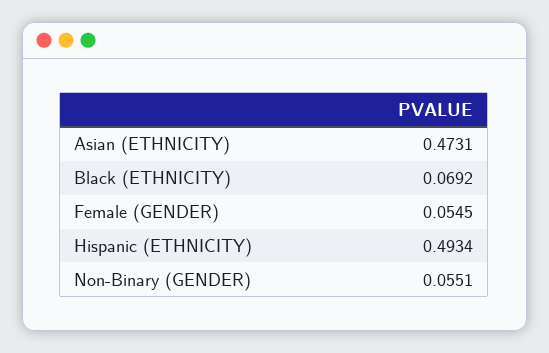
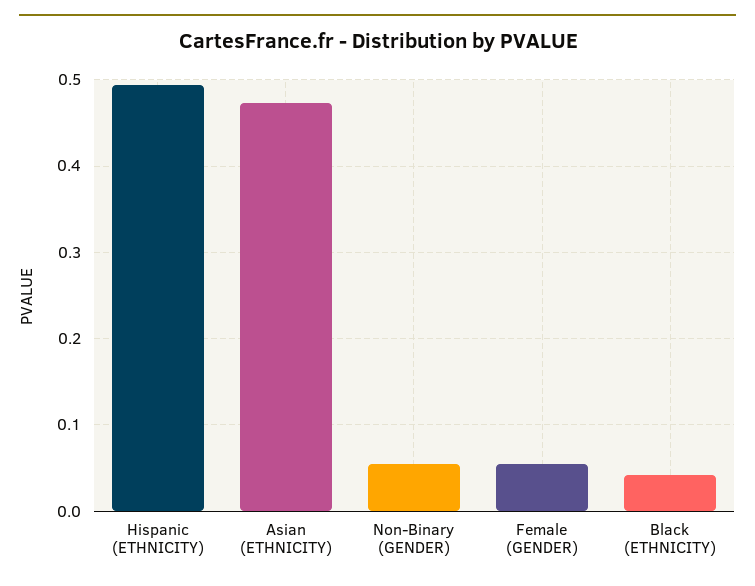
  {
    "Asian (ETHNICITY)": 0.4731,
-   "Black (ETHNICITY)": 0.0692,
+   "Black (ETHNICITY)": 0.04,
    "Female (GENDER)": 0.0545,
    "Hispanic (ETHNICITY)": 0.4934,
    "Non-Binary (GENDER)": 0.0551
  }

